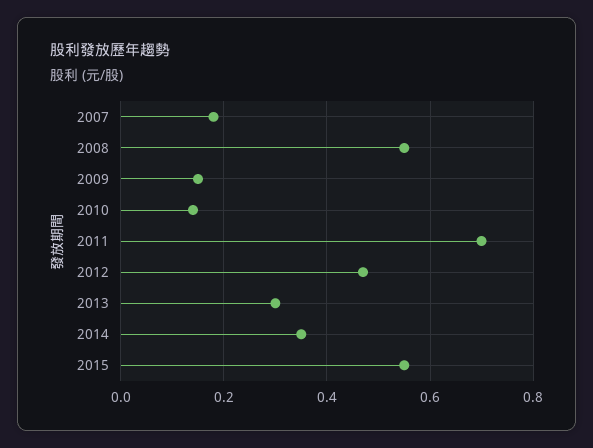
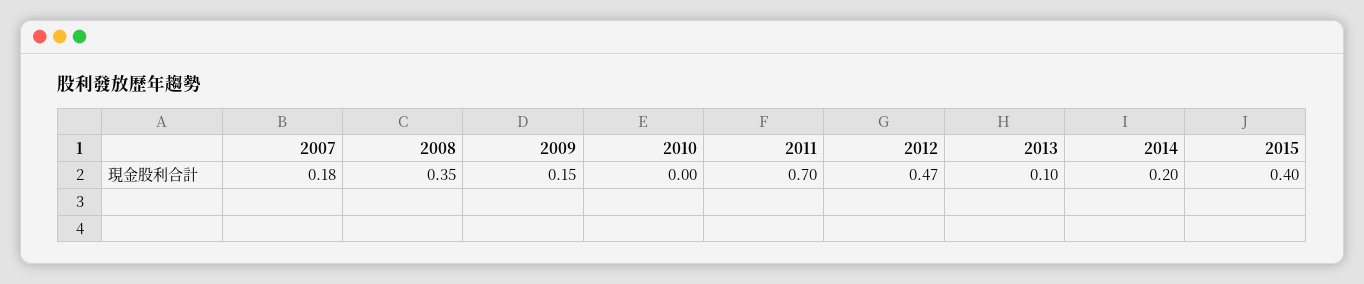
  {
    "2007": 0.18,
-   "2008": 0.55,
+   "2008": 0.35,
    "2009": 0.15,
-   "2010": 0.15,
+   "2010": 0,
    "2011": 0.7,
    "2012": 0.47,
-   "2013": 0.3,
+   "2013": 0.1,
-   "2014": 0.35,
+   "2014": 0.2,
-   "2015": 0.55
+   "2015": 0.4
  }

